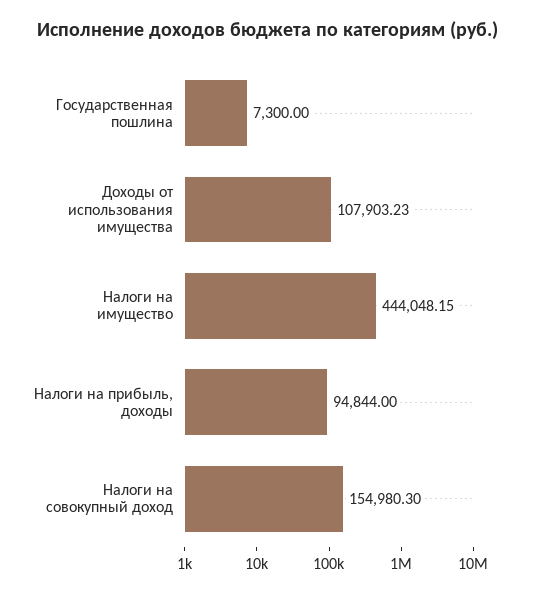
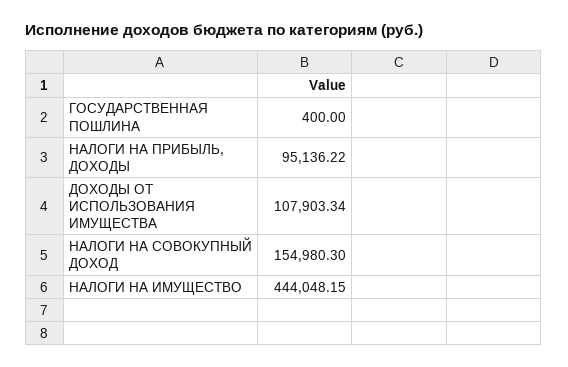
  {
-   "Государственная пошлина": 7300,
+   "Государственная пошлина": 400,
-   "Доходы от использования имущества": 107903.23,
+   "Доходы от использования имущества": 107903.34,
    "Налоги на имущество": 444048.15,
-   "Налоги на прибыль, доходы": 94844,
+   "Налоги на прибыль, доходы": 95136.22,
    "Налоги на совокупный доход": 154980.3
  }

